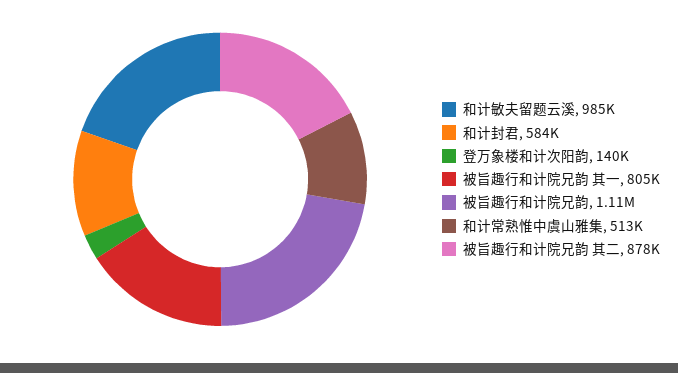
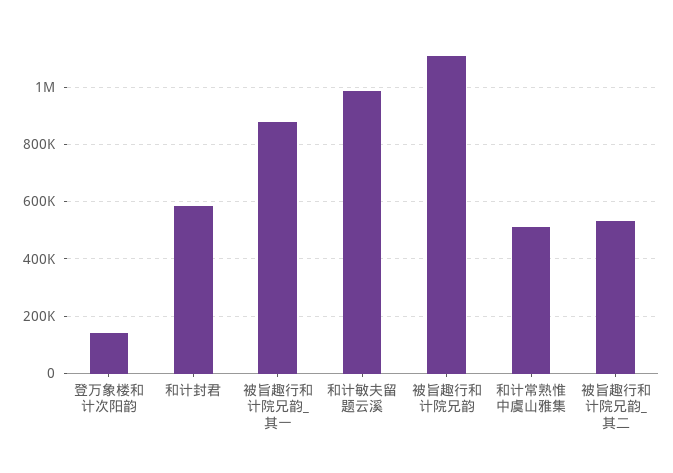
  {
    "和计敏夫留题云溪": 985000,
    "和计封君": 584000,
    "登万象楼和计次阳韵": 140000,
-   "被旨趣行和计院兄韵 其一": 805000,
+   "被旨趣行和计院兄韵 其一": 875000,
    "被旨趣行和计院兄韵": 1110000,
    "和计常熟惟中虞山雅集": 513000,
-   "被旨趣行和计院兄韵 其二": 878000
+   "被旨趣行和计院兄韵 其二": 525000
  }

